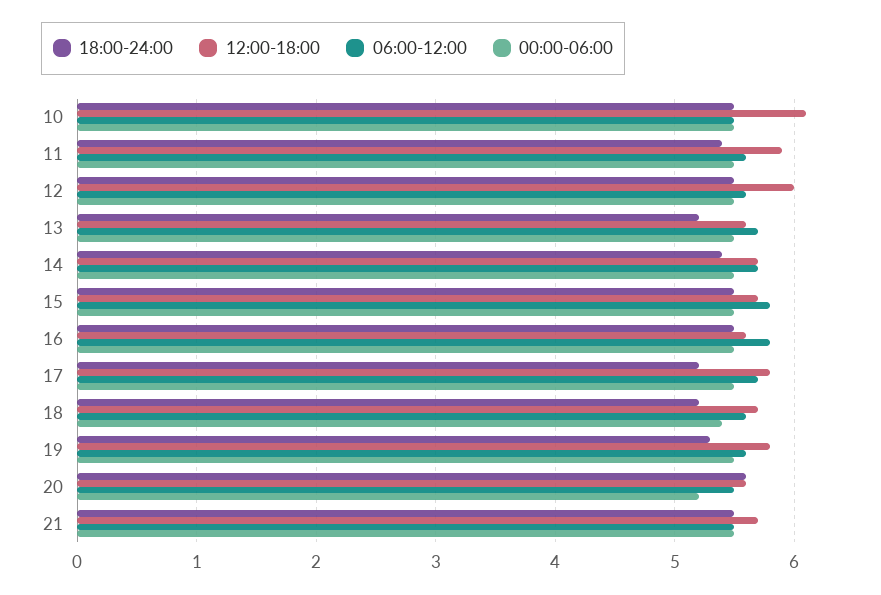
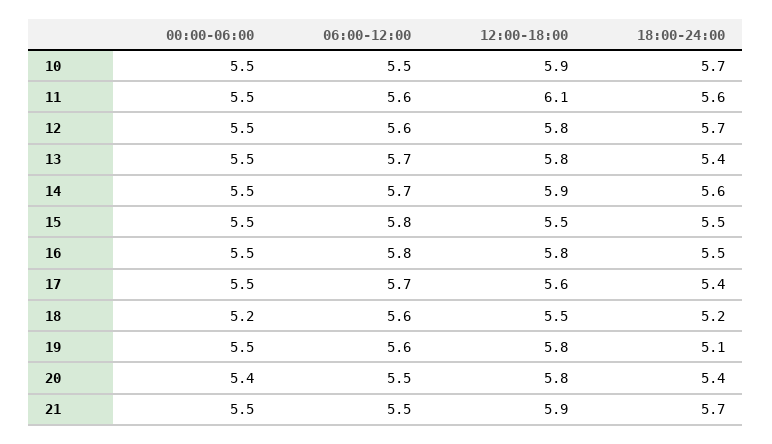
  {
    "18:00-24:00": {
-     "10": 5.5,
+     "10": 5.7,
-     "11": 5.4,
+     "11": 5.6,
-     "12": 5.5,
+     "12": 5.7,
-     "13": 5.2,
+     "13": 5.4,
-     "14": 5.4,
+     "14": 5.6,
      "15": 5.5,
      "16": 5.5,
-     "17": 5.2,
+     "17": 5.4,
      "18": 5.2,
-     "19": 5.3,
+     "19": 5.1,
-     "20": 5.6,
+     "20": 5.4,
-     "21": 5.5
+     "21": 5.7
    },
    "12:00-18:00": {
-     "10": 6.1,
+     "10": 5.9,
-     "11": 5.9,
+     "11": 6.1,
-     "12": 6,
+     "12": 5.8,
-     "13": 5.6,
+     "13": 5.8,
-     "14": 5.7,
+     "14": 5.9,
-     "15": 5.7,
+     "15": 5.5,
-     "16": 5.6,
+     "16": 5.8,
-     "17": 5.8,
+     "17": 5.6,
-     "18": 5.7,
+     "18": 5.5,
      "19": 5.8,
-     "20": 5.6,
+     "20": 5.8,
-     "21": 5.7
+     "21": 5.9
    },
    "06:00-12:00": {
      "10": 5.5,
      "11": 5.6,
      "12": 5.6,
      "13": 5.7,
      "14": 5.7,
      "15": 5.8,
      "16": 5.8,
      "17": 5.7,
      "18": 5.6,
      "19": 5.6,
      "20": 5.5,
      "21": 5.5
    },
    "00:00-06:00": {
      "10": 5.5,
      "11": 5.5,
      "12": 5.5,
      "13": 5.5,
      "14": 5.5,
      "15": 5.5,
      "16": 5.5,
      "17": 5.5,
-     "18": 5.4,
+     "18": 5.2,
      "19": 5.5,
-     "20": 5.2,
+     "20": 5.4,
      "21": 5.5
    }
  }

